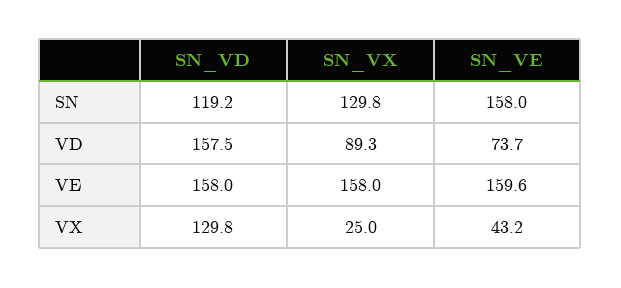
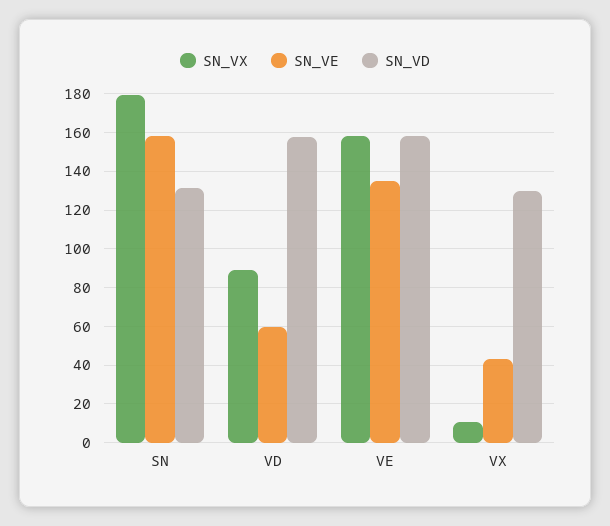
  {
    "SN_VD": {
-     "SN": 119.2,
+     "SN": 130,
      "VD": 157.5,
      "VE": 158,
      "VX": 129.8
    },
    "SN_VX": {
-     "SN": 129.8,
+     "SN": 180,
      "VD": 89.3,
      "VE": 158,
-     "VX": 25
+     "VX": 10
    },
    "SN_VE": {
      "SN": 158,
-     "VD": 73.7,
+     "VD": 60,
-     "VE": 159.6,
+     "VE": 135,
      "VX": 43.2
    }
  }

